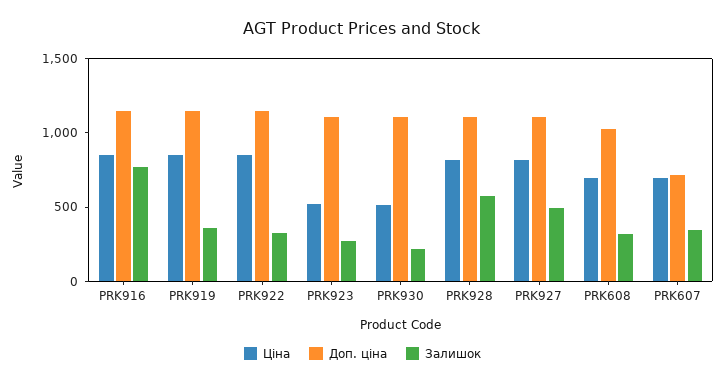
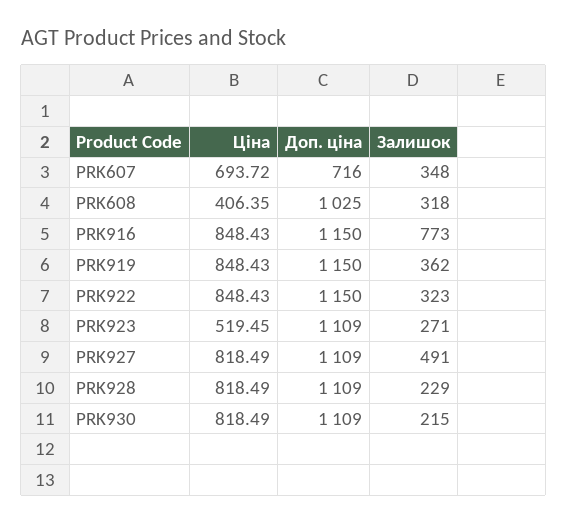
  {
    "Ціна": {
      "PRK916": 848.43,
      "PRK919": 848.43,
      "PRK922": 848.43,
      "PRK923": 519.45,
-     "PRK930": 500,
+     "PRK930": 818.49,
      "PRK928": 818.49,
      "PRK927": 818.49,
-     "PRK608": 700,
+     "PRK608": 406.35,
      "PRK607": 693.72
    },
    "Доп. ціна": {
      "PRK916": 1150,
      "PRK919": 1150,
      "PRK922": 1150,
      "PRK923": 1109,
      "PRK930": 1109,
      "PRK928": 1109,
      "PRK927": 1109,
      "PRK608": 1025,
      "PRK607": 716
    },
    "Залишок": {
      "PRK916": 773,
      "PRK919": 362,
      "PRK922": 323,
      "PRK923": 271,
      "PRK930": 215,
-     "PRK928": 600,
+     "PRK928": 229,
      "PRK927": 491,
      "PRK608": 318,
      "PRK607": 348
    }
  }

